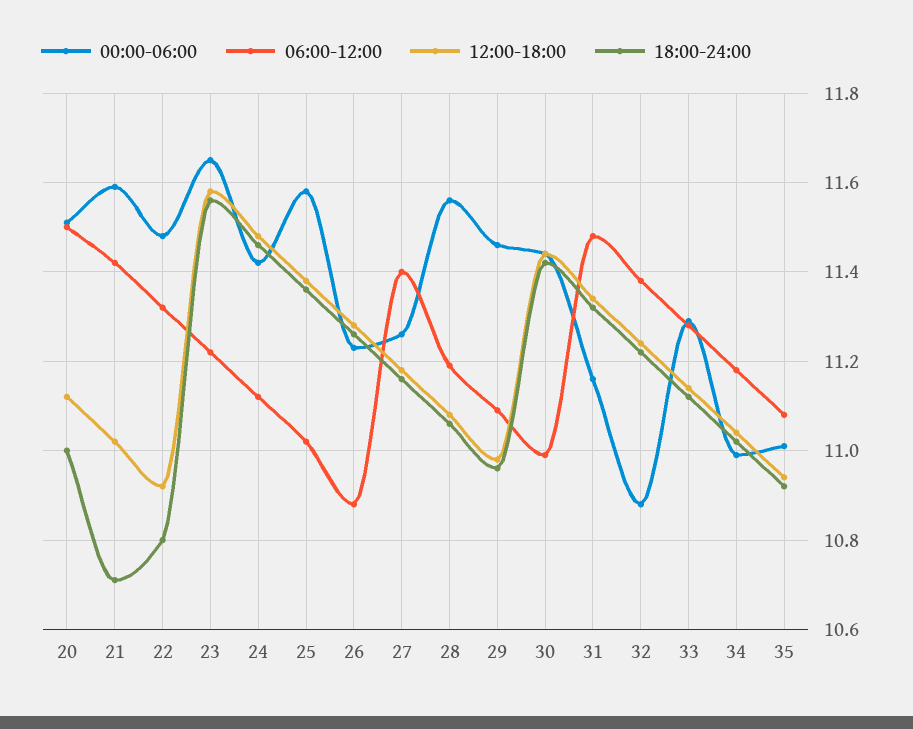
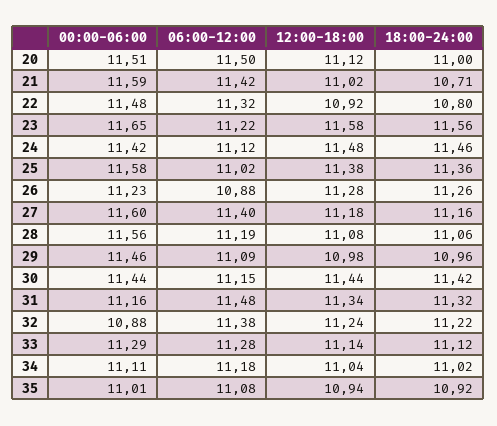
  {
    "00:00-06:00": {
      "20": 11.51,
      "21": 11.59,
      "22": 11.48,
      "23": 11.65,
      "24": 11.42,
      "25": 11.58,
      "26": 11.23,
-     "27": 11.25,
+     "27": 11.6,
      "28": 11.56,
      "29": 11.46,
      "30": 11.44,
      "31": 11.16,
      "32": 10.88,
      "33": 11.29,
-     "34": 11,
+     "34": 11.11,
      "35": 11.01
    },
    "06:00-12:00": {
      "20": 11.5,
      "21": 11.42,
      "22": 11.32,
      "23": 11.22,
      "24": 11.12,
      "25": 11.02,
      "26": 10.88,
      "27": 11.4,
      "28": 11.19,
      "29": 11.09,
-     "30": 11,
+     "30": 11.15,
      "31": 11.48,
      "32": 11.38,
      "33": 11.28,
      "34": 11.18,
      "35": 11.08
    },
    "12:00-18:00": {
      "20": 11.12,
      "21": 11.02,
      "22": 10.92,
      "23": 11.58,
      "24": 11.48,
      "25": 11.38,
      "26": 11.28,
      "27": 11.18,
      "28": 11.08,
      "29": 10.98,
      "30": 11.44,
      "31": 11.34,
      "32": 11.24,
      "33": 11.14,
      "34": 11.04,
      "35": 10.94
    },
    "18:00-24:00": {
      "20": 11,
      "21": 10.71,
      "22": 10.8,
      "23": 11.56,
      "24": 11.46,
      "25": 11.36,
      "26": 11.26,
      "27": 11.16,
      "28": 11.06,
      "29": 10.96,
      "30": 11.42,
      "31": 11.32,
      "32": 11.22,
      "33": 11.12,
      "34": 11.02,
      "35": 10.92
    }
  }

